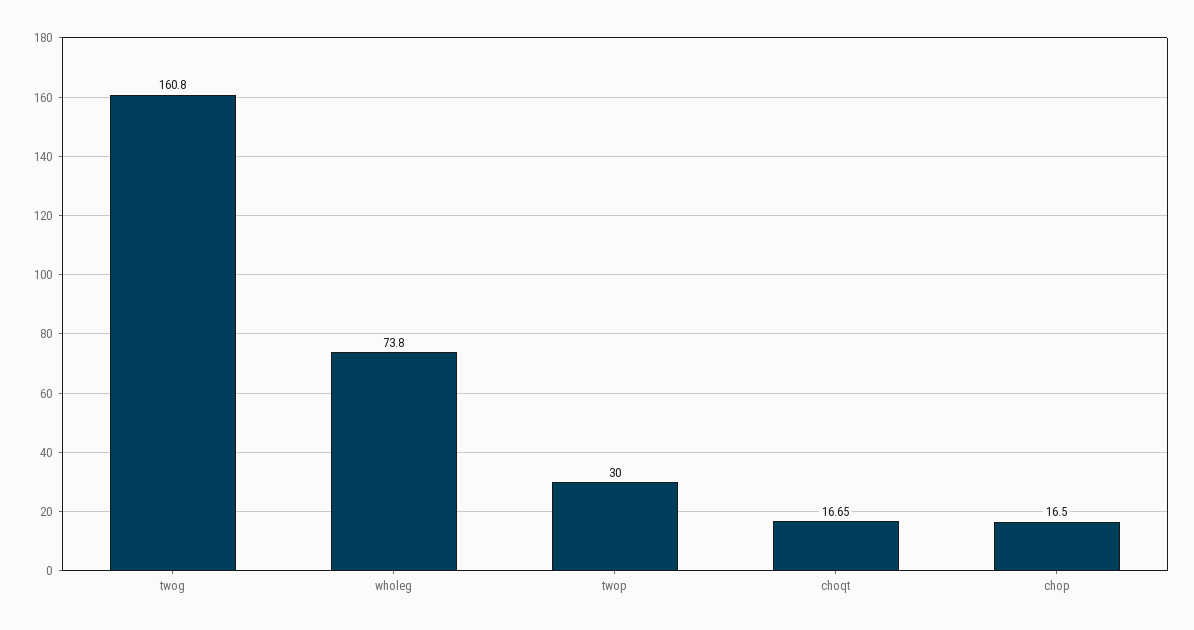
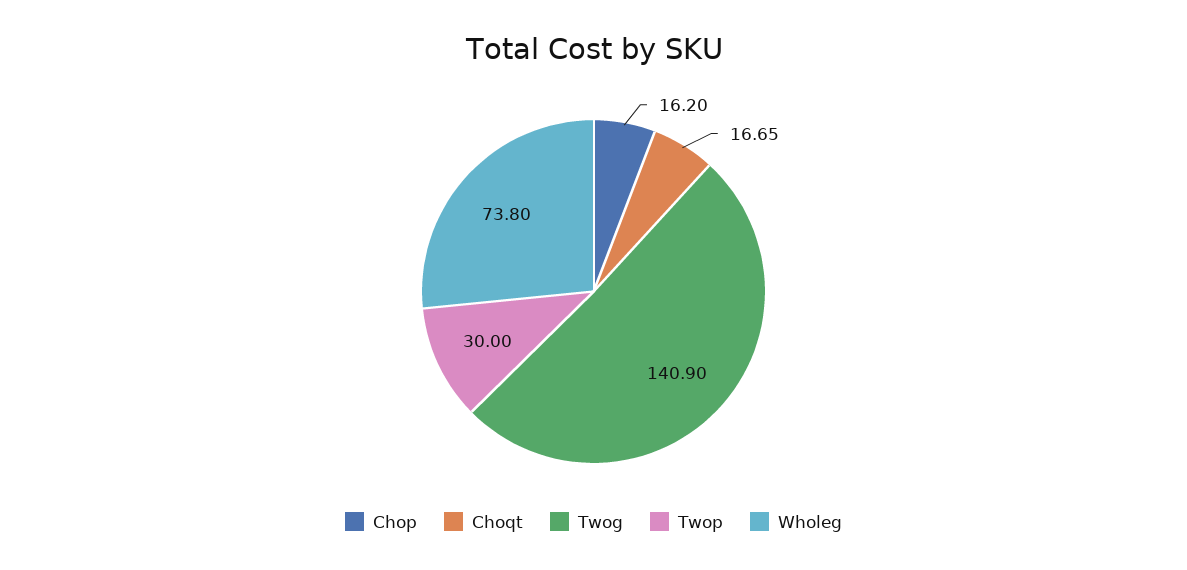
  {
-   "twog": 160.8,
+   "twog": 140.9,
    "wholeg": 73.8,
    "twop": 30,
    "choqt": 16.65,
-   "chop": 16.5
+   "chop": 16.2
  }

